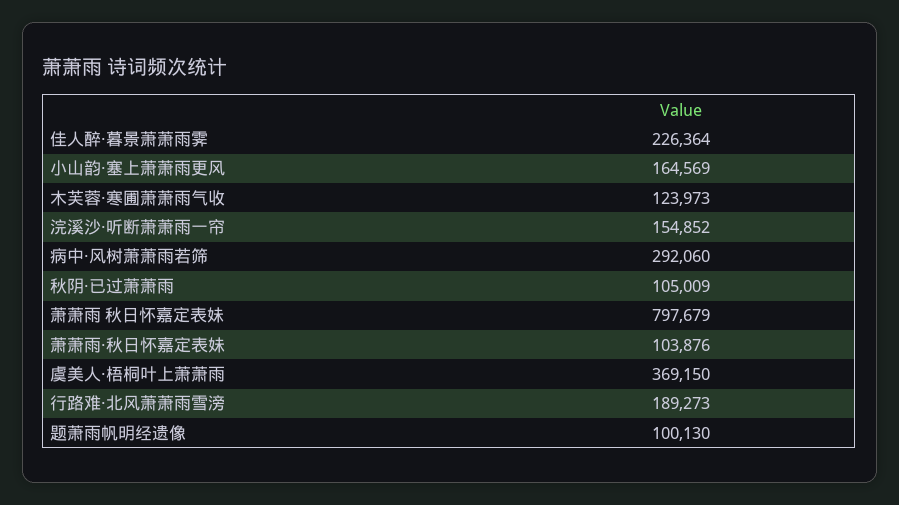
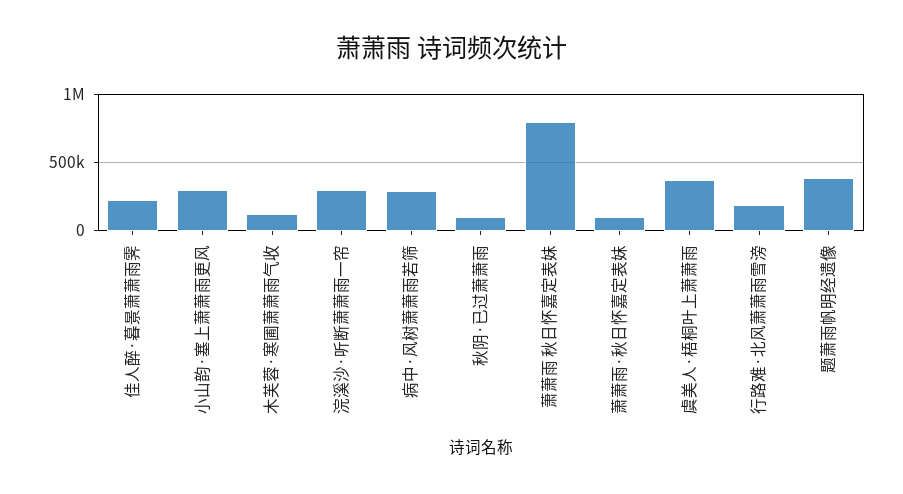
  {
    "佳人醉·暮景萧萧雨霁": 226364,
-   "小山韵·塞上萧萧雨更风": 164569,
+   "小山韵·塞上萧萧雨更风": 300000,
    "木芙蓉·寒圃萧萧雨气收": 123973,
-   "浣溪沙·听断萧萧雨一帘": 154852,
+   "浣溪沙·听断萧萧雨一帘": 300000,
    "病中·风树萧萧雨若筛": 292060,
    "秋阴·已过萧萧雨": 105009,
    "萧萧雨 秋日怀嘉定表妹": 797679,
    "萧萧雨·秋日怀嘉定表妹": 103876,
    "虞美人·梧桐叶上萧萧雨": 369150,
    "行路难·北风萧萧雨雪滂": 189273,
-   "题萧雨帆明经遗像": 100130
+   "题萧雨帆明经遗像": 400000
  }

